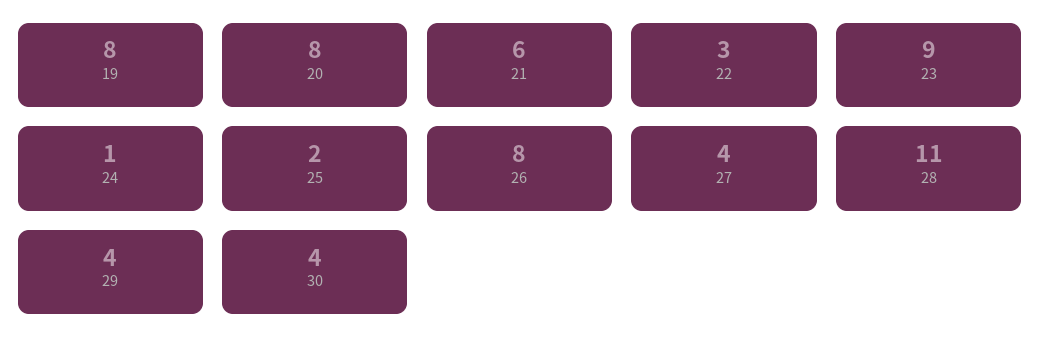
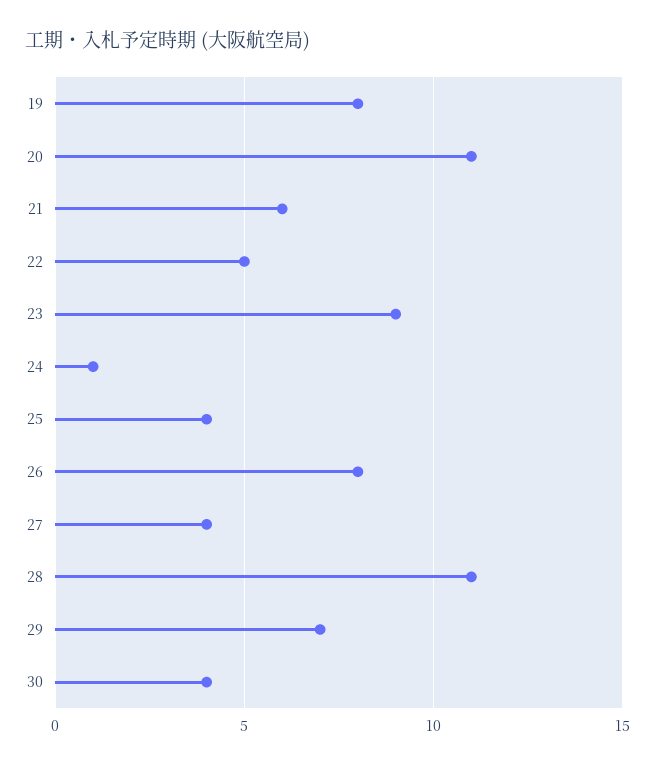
  {
    "19": 8,
-   "20": 8,
+   "20": 11,
    "21": 6,
-   "22": 3,
+   "22": 5,
    "23": 9,
    "24": 1,
-   "25": 2,
+   "25": 4,
    "26": 8,
    "27": 4,
    "28": 11,
-   "29": 4,
+   "29": 7,
    "30": 4
  }

